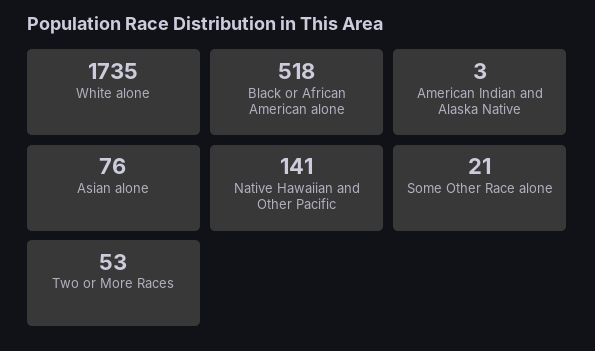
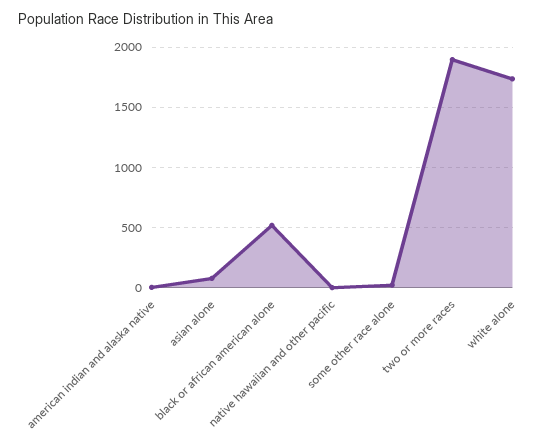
  {
    "White alone": 1735,
    "Black or African American alone": 518,
    "American Indian and Alaska Native": 3,
    "Asian alone": 76,
-   "Native Hawaiian and Other Pacific": 141,
+   "Native Hawaiian and Other Pacific": 0,
    "Some Other Race alone": 21,
-   "Two or More Races": 53
+   "Two or More Races": 1900
  }

